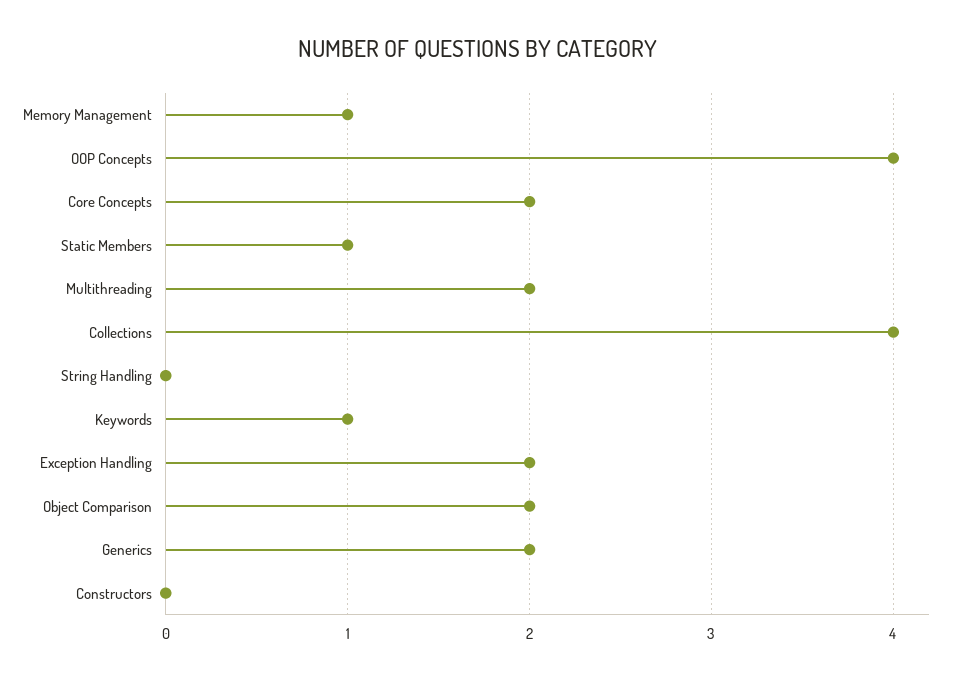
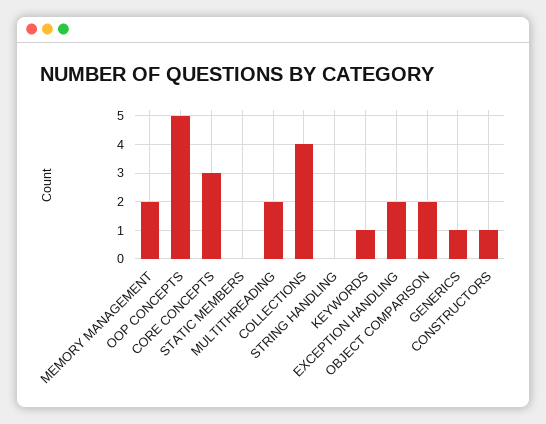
  {
-   "Memory Management": 1,
+   "Memory Management": 2,
-   "OOP Concepts": 4,
+   "OOP Concepts": 5,
-   "Core Concepts": 2,
+   "Core Concepts": 3,
-   "Static Members": 1,
+   "Static Members": 0,
    "Multithreading": 2,
    "Collections": 4,
    "String Handling": 0,
    "Keywords": 1,
    "Exception Handling": 2,
    "Object Comparison": 2,
-   "Generics": 2,
+   "Generics": 1,
-   "Constructors": 0
+   "Constructors": 1
  }

